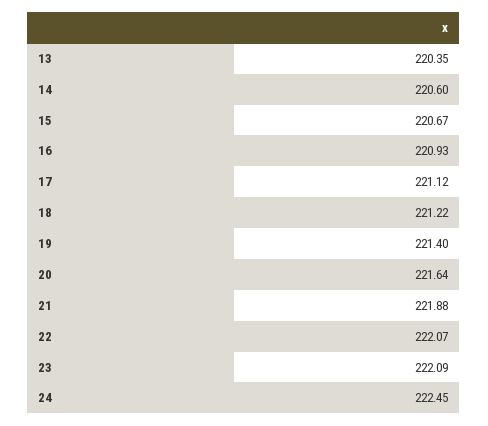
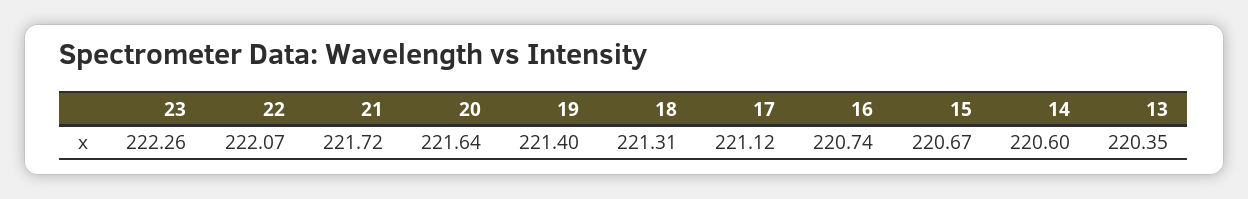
  {
    "13": 220.35,
    "14": 220.6,
    "15": 220.67,
-   "16": 220.93,
+   "16": 220.74,
    "17": 221.12,
-   "18": 221.22,
+   "18": 221.31,
    "19": 221.4,
    "20": 221.64,
-   "21": 221.88,
+   "21": 221.72,
    "22": 222.07,
-   "23": 222.09,
+   "23": 222.26
-   "24": 222.45
  }

